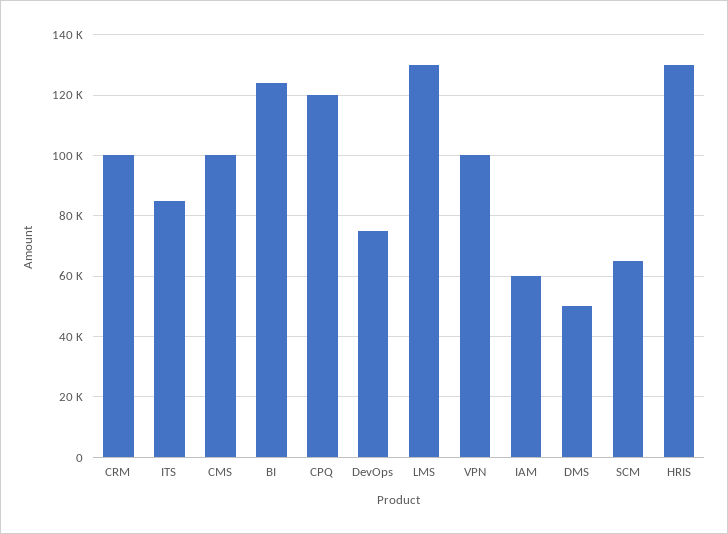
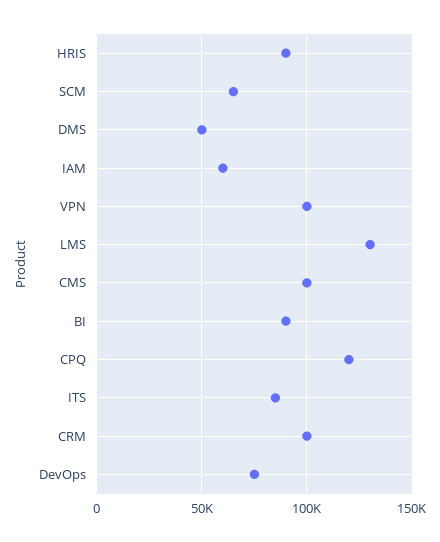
  {
    "CRM": 100000,
    "ITS": 86000,
    "CMS": 100000,
-   "BI": 124000,
+   "BI": 90000,
    "CPQ": 120000,
    "DevOps": 76000,
    "LMS": 130000,
    "VPN": 100000,
    "IAM": 60000,
    "DMS": 50000,
    "SCM": 66000,
-   "HRIS": 130000
+   "HRIS": 90000
  }

